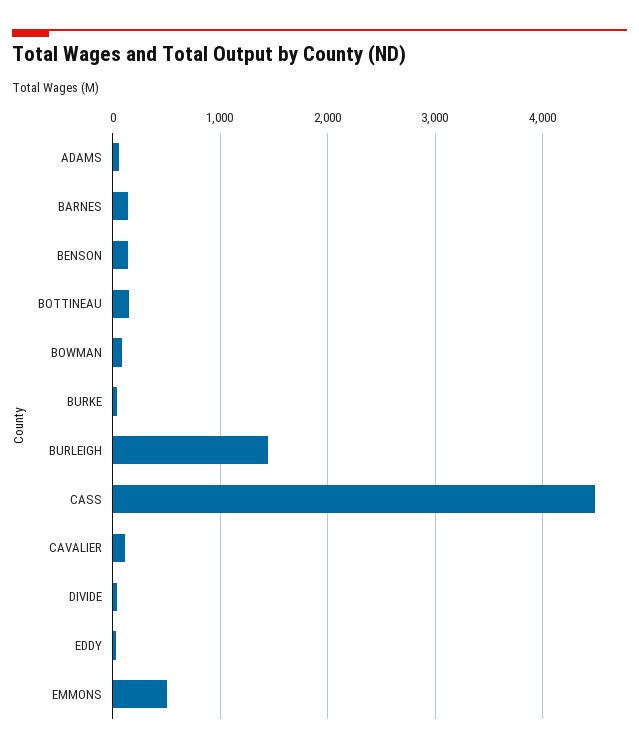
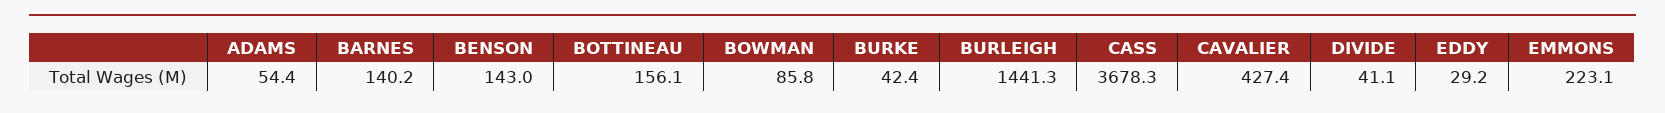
  {
    "ADAMS": 54.4,
    "BARNES": 140.2,
    "BENSON": 143,
    "BOTTINEAU": 156.1,
    "BOWMAN": 85.8,
    "BURKE": 42.4,
    "BURLEIGH": 1441.3,
-   "CASS": 4500,
+   "CASS": 3678.3,
-   "CAVALIER": 100,
+   "CAVALIER": 427.4,
    "DIVIDE": 41.1,
    "EDDY": 29.2,
-   "EMMONS": 500
+   "EMMONS": 223.1
  }

